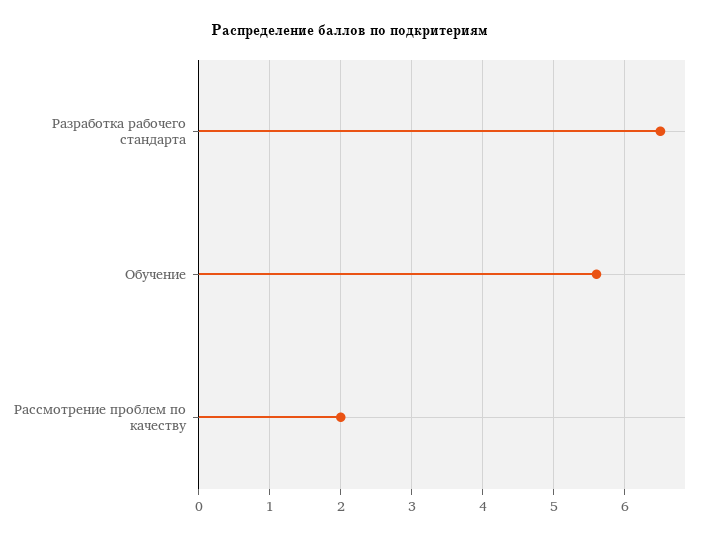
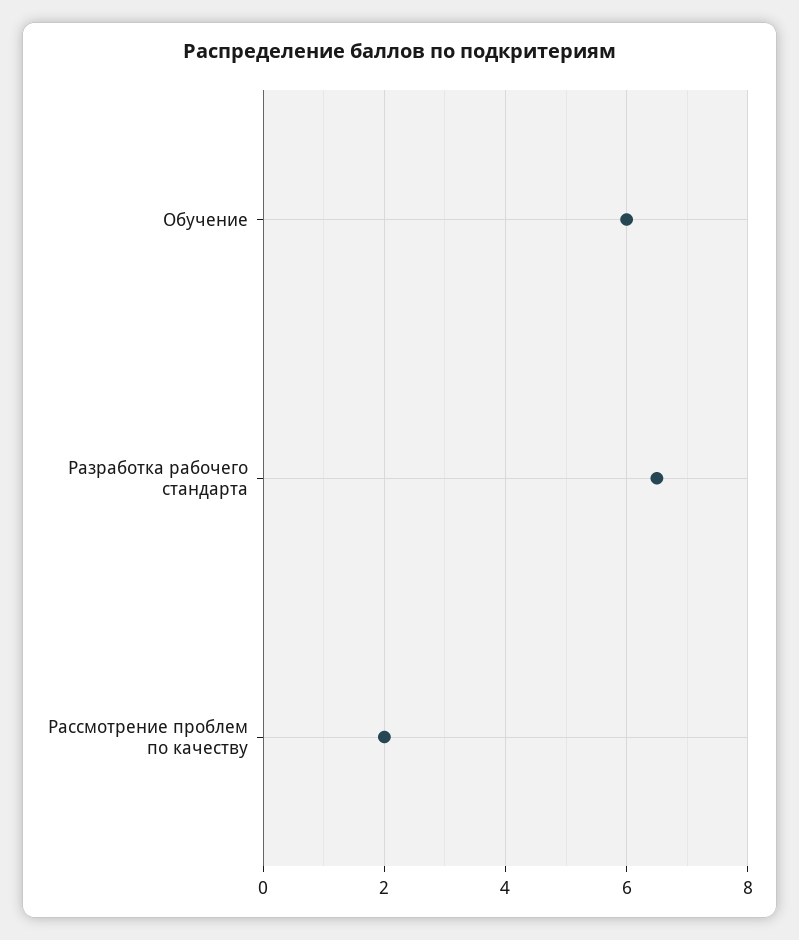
  {
    "Разработка рабочего стандарта": 6.5,
-   "Обучение": 5.6,
+   "Обучение": 6,
    "Рассмотрение проблем по качеству": 2
  }

